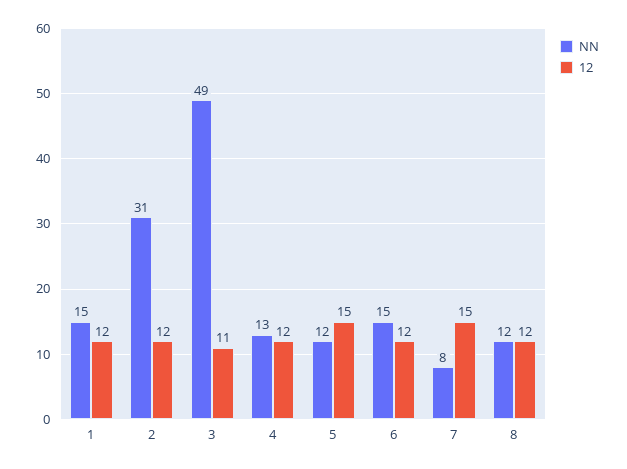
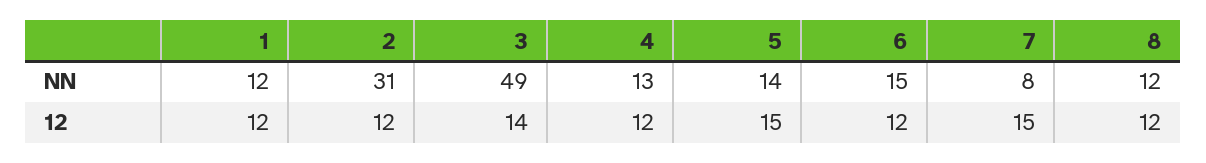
  {
    "NN": {
-     "1": 15,
+     "1": 12,
      "2": 31,
      "3": 49,
      "4": 13,
-     "5": 12,
+     "5": 14,
      "6": 15,
      "7": 8,
      "8": 12
    },
    "12": {
      "1": 12,
      "2": 12,
-     "3": 11,
+     "3": 14,
      "4": 12,
      "5": 15,
      "6": 12,
      "7": 15,
      "8": 12
    }
  }

